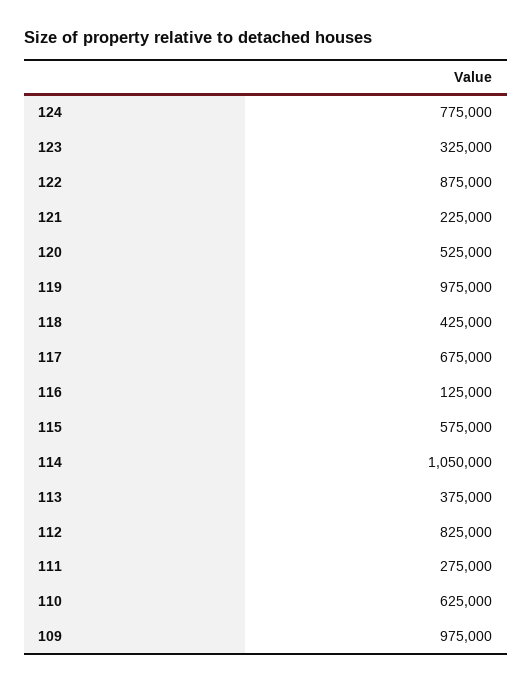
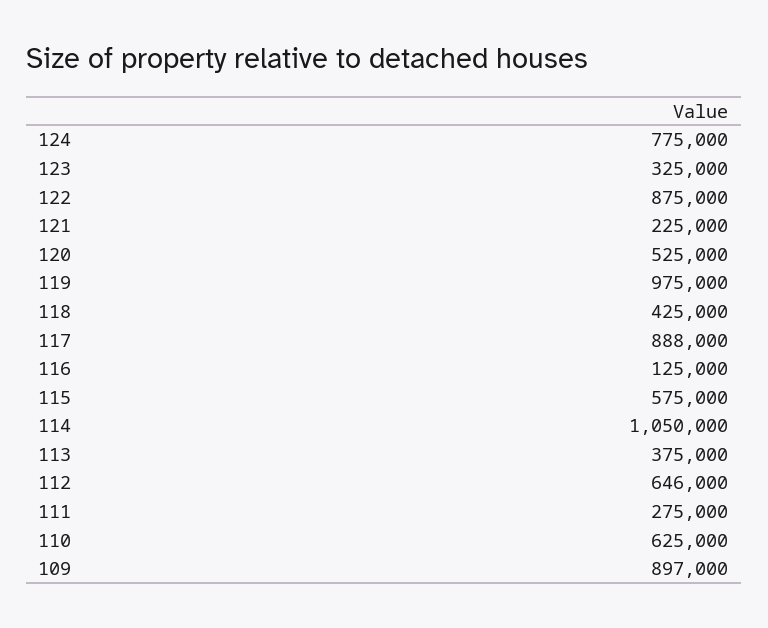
  {
    "124": 775000,
    "123": 325000,
    "122": 875000,
    "121": 225000,
    "120": 525000,
    "119": 975000,
    "118": 425000,
-   "117": 675000,
+   "117": 888000,
    "116": 125000,
    "115": 575000,
    "114": 1050000,
    "113": 375000,
-   "112": 825000,
+   "112": 646000,
    "111": 275000,
    "110": 625000,
-   "109": 975000
+   "109": 897000
  }

